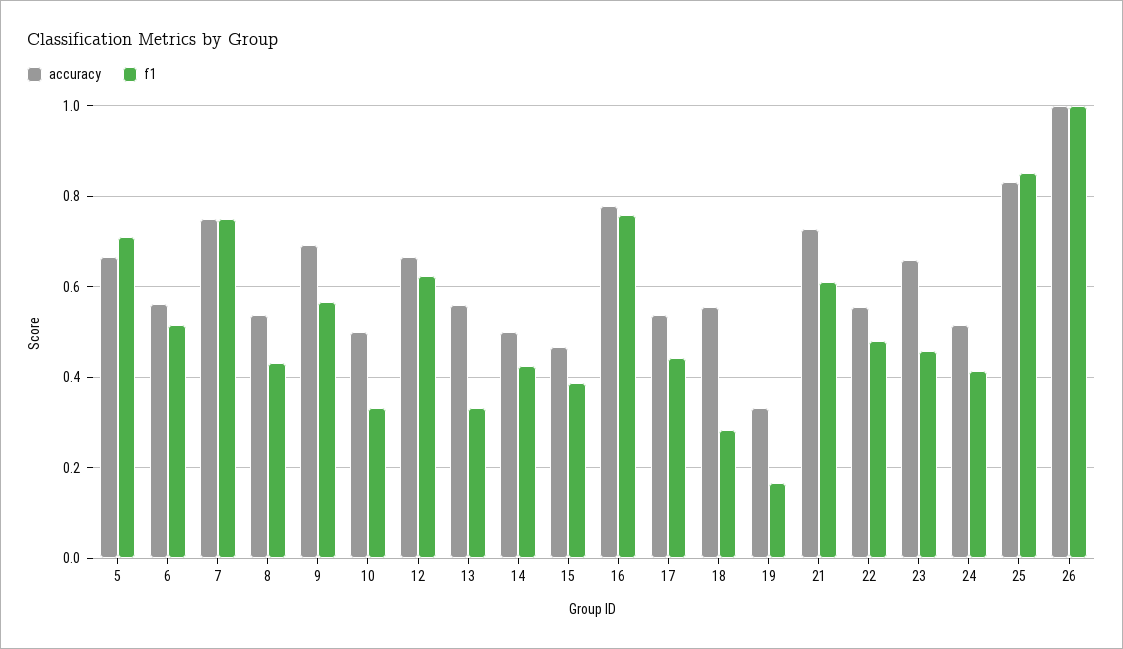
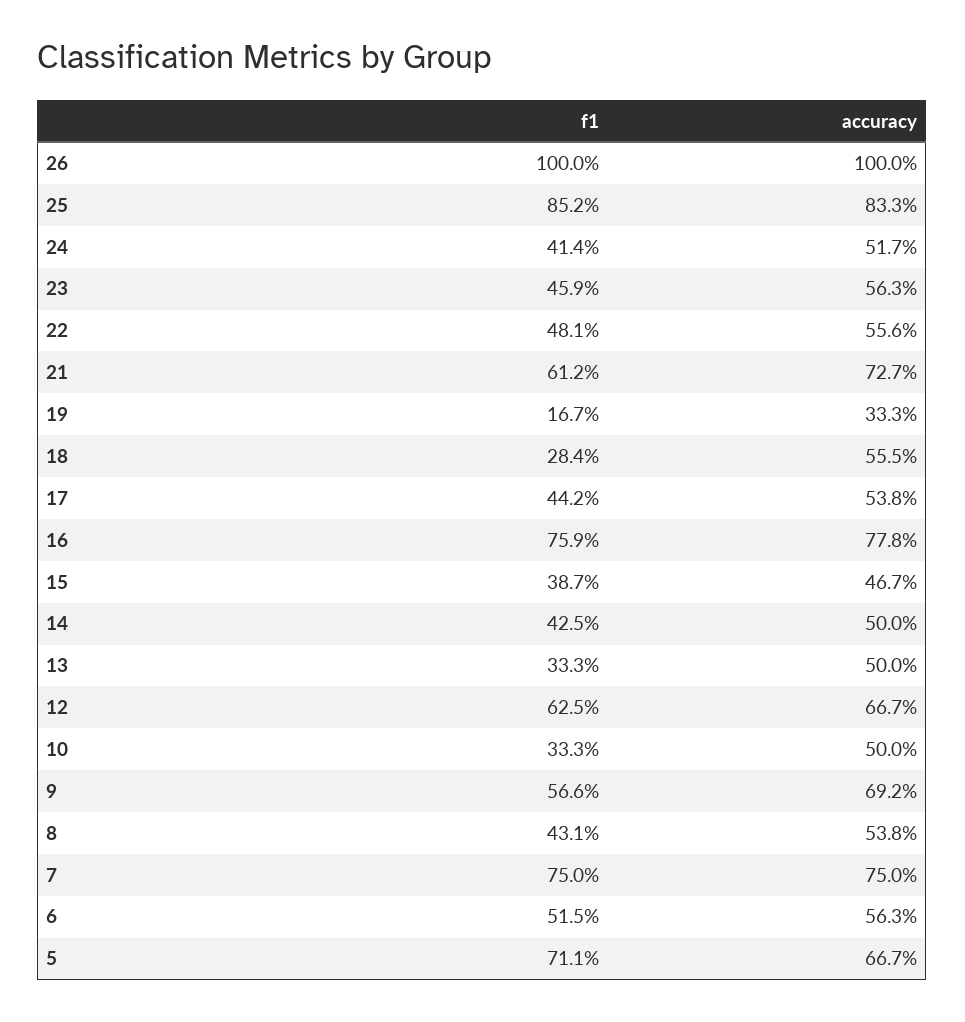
  {
    "accuracy": {
      "5": 0.667,
      "6": 0.563,
      "7": 0.75,
      "8": 0.538,
      "9": 0.692,
      "10": 0.5,
      "12": 0.667,
-     "13": 0.56,
+     "13": 0.5,
      "14": 0.5,
      "15": 0.467,
      "16": 0.778,
      "17": 0.538,
      "18": 0.555,
      "19": 0.333,
      "21": 0.727,
      "22": 0.556,
-     "23": 0.66,
+     "23": 0.563,
      "24": 0.517,
      "25": 0.833,
      "26": 1
    },
    "f1": {
      "5": 0.711,
      "6": 0.515,
      "7": 0.75,
      "8": 0.431,
      "9": 0.566,
      "10": 0.333,
      "12": 0.625,
      "13": 0.333,
      "14": 0.425,
      "15": 0.387,
      "16": 0.759,
      "17": 0.442,
      "18": 0.284,
      "19": 0.167,
      "21": 0.612,
      "22": 0.481,
      "23": 0.459,
      "24": 0.414,
      "25": 0.852,
      "26": 1
    }
  }

